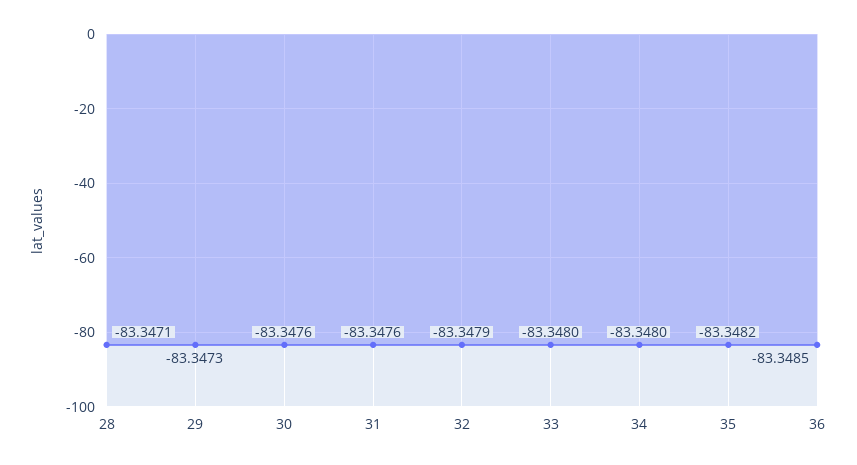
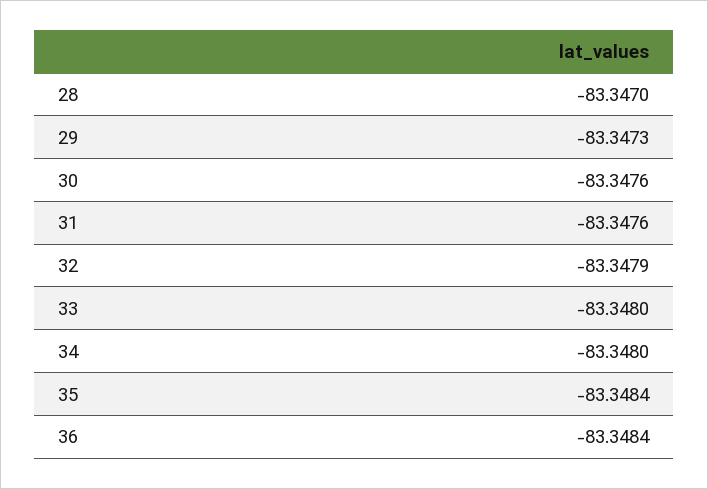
  {
-   "28": -83.3471,
+   "28": -83.347,
    "29": -83.3473,
    "30": -83.3476,
    "31": -83.3476,
    "32": -83.3479,
    "33": -83.348,
    "34": -83.348,
-   "35": -83.3482,
+   "35": -83.3484,
-   "36": -83.3485
+   "36": -83.3484
  }

